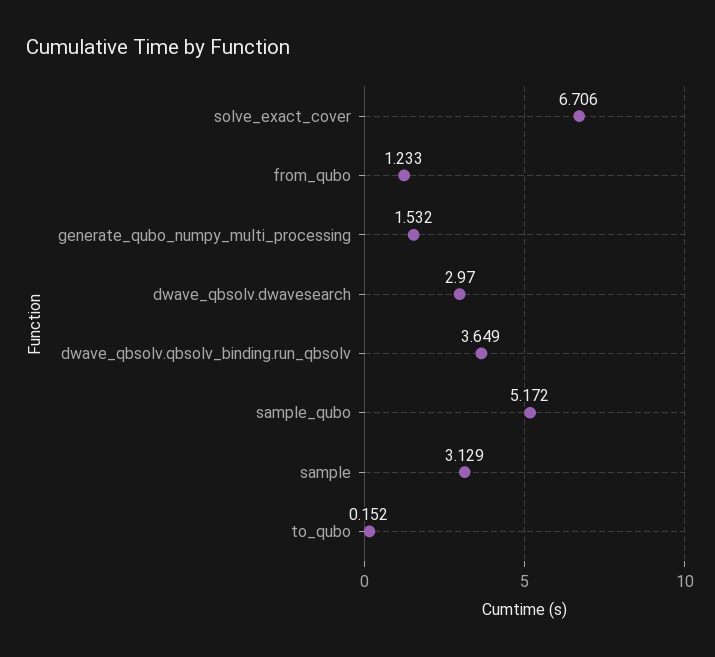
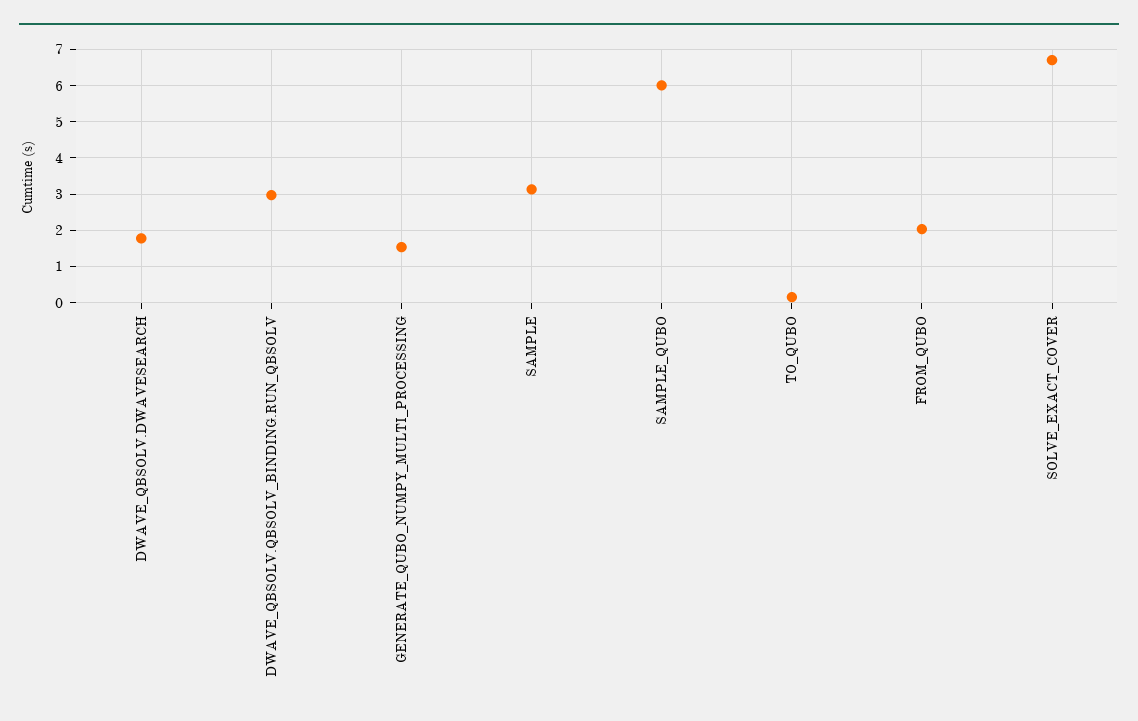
  {
    "solve_exact_cover": 6.706,
-   "from_qubo": 1.233,
+   "from_qubo": 2,
    "generate_qubo_numpy_multi_processing": 1.532,
-   "dwave_qbsolv.dwavesearch": 2.97,
+   "dwave_qbsolv.dwavesearch": 1.8,
-   "dwave_qbsolv.qbsolv_binding.run_qbsolv": 3.649,
+   "dwave_qbsolv.qbsolv_binding.run_qbsolv": 3,
-   "sample_qubo": 5.172,
+   "sample_qubo": 6,
    "sample": 3.129,
    "to_qubo": 0.152
  }

